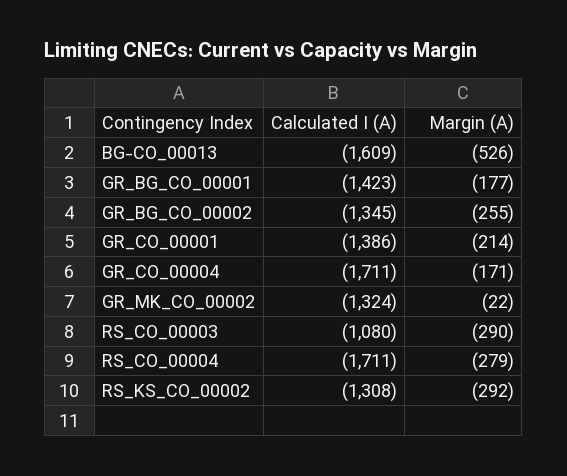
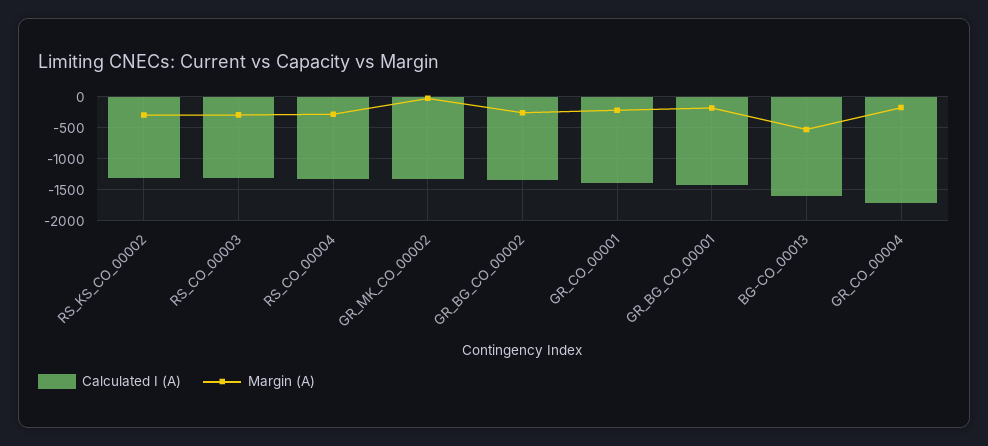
  {
    "Calculated I (A)": {
      "BG-CO_00013": -1609,
      "GR_BG_CO_00001": -1423,
      "GR_BG_CO_00002": -1345,
      "GR_CO_00001": -1386,
      "GR_CO_00004": -1711,
      "GR_MK_CO_00002": -1324,
-     "RS_CO_00003": -1080,
+     "RS_CO_00003": -1300,
-     "RS_CO_00004": -1711,
+     "RS_CO_00004": -1300,
      "RS_KS_CO_00002": -1308
    },
    "Margin (A)": {
      "BG-CO_00013": -526,
      "GR_BG_CO_00001": -177,
      "GR_BG_CO_00002": -255,
      "GR_CO_00001": -214,
      "GR_CO_00004": -171,
      "GR_MK_CO_00002": -22,
      "RS_CO_00003": -290,
      "RS_CO_00004": -279,
      "RS_KS_CO_00002": -292
    }
  }

